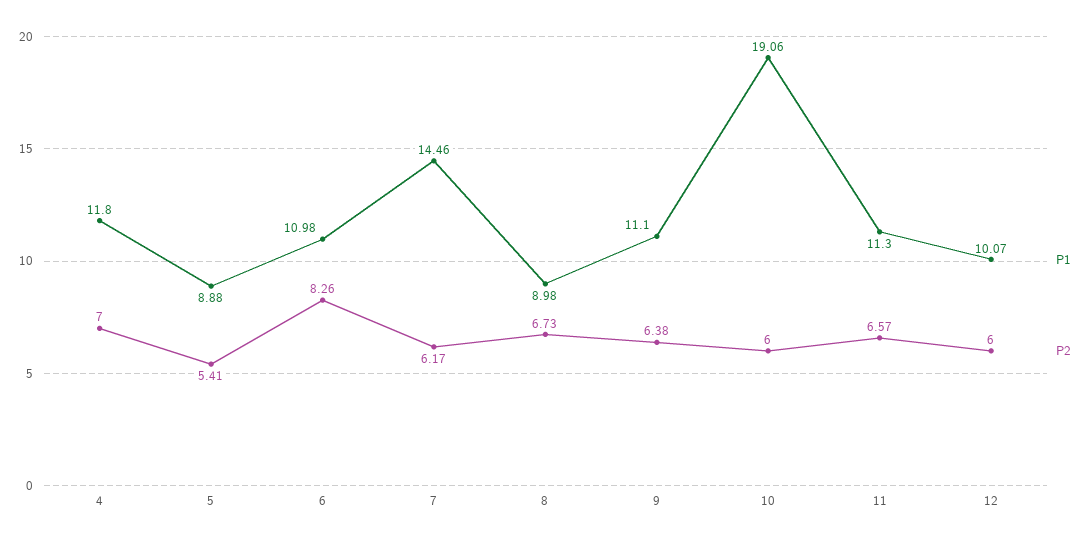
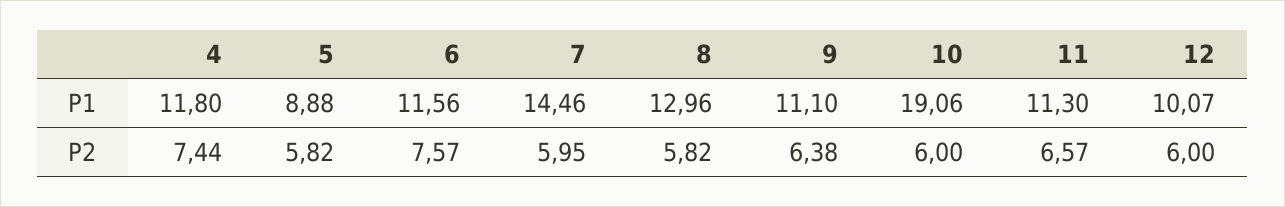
  {
    "P1": {
      "4": 11.8,
      "5": 8.88,
-     "6": 10.98,
+     "6": 11.56,
      "7": 14.46,
-     "8": 8.98,
+     "8": 12.96,
      "9": 11.1,
      "10": 19.06,
      "11": 11.3,
      "12": 10.07
    },
    "P2": {
-     "4": 7,
+     "4": 7.44,
-     "5": 5.41,
+     "5": 5.82,
-     "6": 8.26,
+     "6": 7.57,
-     "7": 6.17,
+     "7": 5.95,
-     "8": 6.73,
+     "8": 5.82,
      "9": 6.38,
      "10": 6,
      "11": 6.57,
      "12": 6
    }
  }

